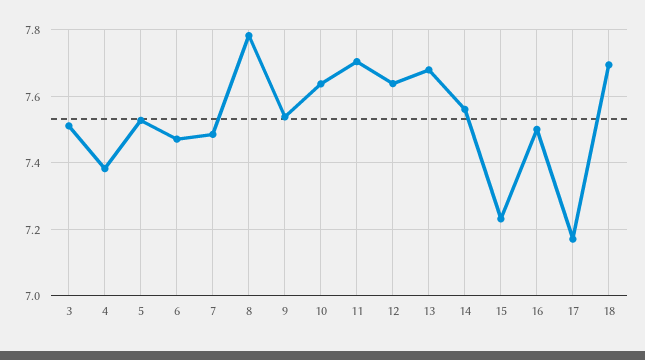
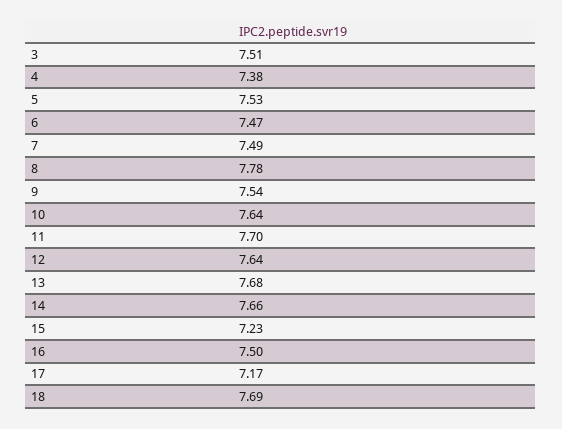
  {
    "3": 7.51,
    "4": 7.38,
    "5": 7.53,
    "6": 7.47,
    "7": 7.49,
    "8": 7.78,
    "9": 7.54,
    "10": 7.64,
    "11": 7.7,
    "12": 7.64,
    "13": 7.68,
-   "14": 7.56,
+   "14": 7.66,
    "15": 7.23,
    "16": 7.5,
    "17": 7.17,
    "18": 7.69
  }

